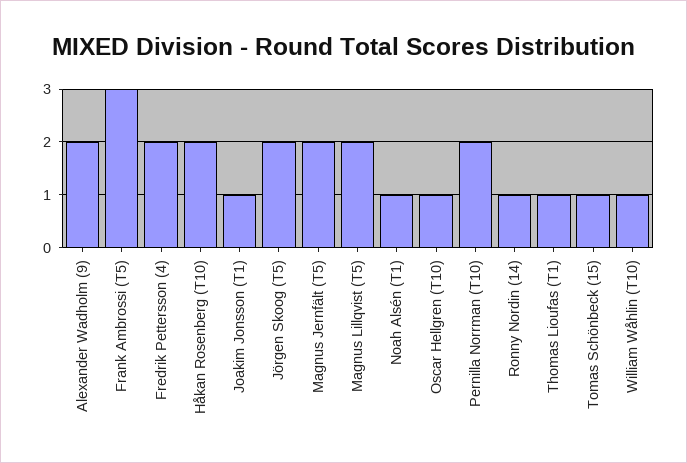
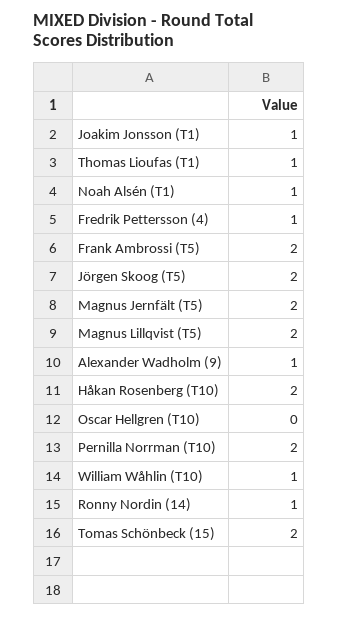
  {
-   "Alexander Wadholm (9)": 2,
+   "Alexander Wadholm (9)": 1,
-   "Frank Ambrossi (T5)": 3,
+   "Frank Ambrossi (T5)": 2,
-   "Fredrik Pettersson (4)": 2,
+   "Fredrik Pettersson (4)": 1,
    "Håkan Rosenberg (T10)": 2,
    "Joakim Jonsson (T1)": 1,
    "Jörgen Skoog (T5)": 2,
    "Magnus Jernfält (T5)": 2,
    "Magnus Lillqvist (T5)": 2,
    "Noah Alsén (T1)": 1,
-   "Oscar Hellgren (T10)": 1,
+   "Oscar Hellgren (T10)": 0,
    "Pernilla Norrman (T10)": 2,
    "Ronny Nordin (14)": 1,
    "Thomas Lioufas (T1)": 1,
-   "Tomas Schönbeck (15)": 1,
+   "Tomas Schönbeck (15)": 2,
    "William Wåhlin (T10)": 1
  }

